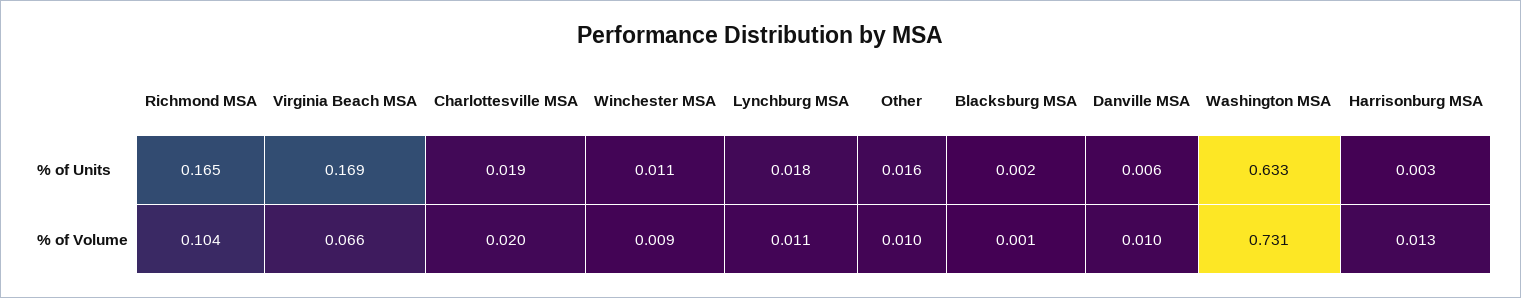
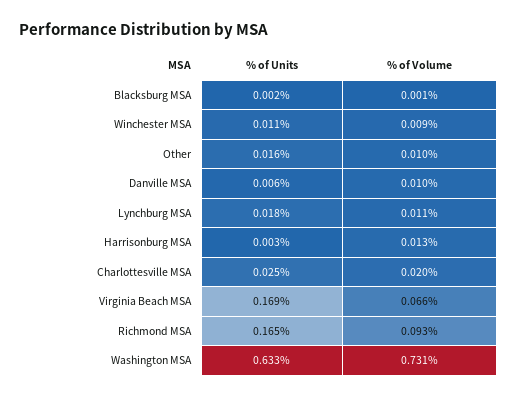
  {
    "Richmond MSA": {
      "% of Units": 0.165,
-     "% of Volume": 0.104
+     "% of Volume": 0.093
    },
    "Virginia Beach MSA": {
      "% of Units": 0.169,
      "% of Volume": 0.066
    },
    "Charlottesville MSA": {
-     "% of Units": 0.019,
+     "% of Units": 0.025,
      "% of Volume": 0.02
    },
    "Winchester MSA": {
      "% of Units": 0.011,
      "% of Volume": 0.009
    },
    "Lynchburg MSA": {
      "% of Units": 0.018,
      "% of Volume": 0.011
    },
    "Other": {
      "% of Units": 0.016,
      "% of Volume": 0.01
    },
    "Blacksburg MSA": {
      "% of Units": 0.002,
      "% of Volume": 0.001
    },
    "Danville MSA": {
      "% of Units": 0.006,
      "% of Volume": 0.01
    },
    "Washington MSA": {
      "% of Units": 0.633,
      "% of Volume": 0.731
    },
    "Harrisonburg MSA": {
      "% of Units": 0.003,
      "% of Volume": 0.013
    }
  }

